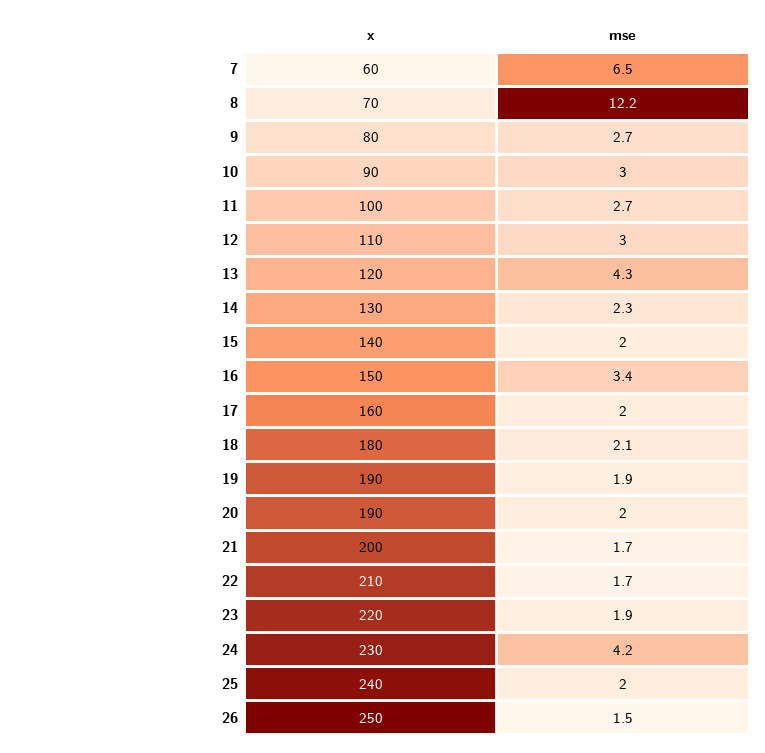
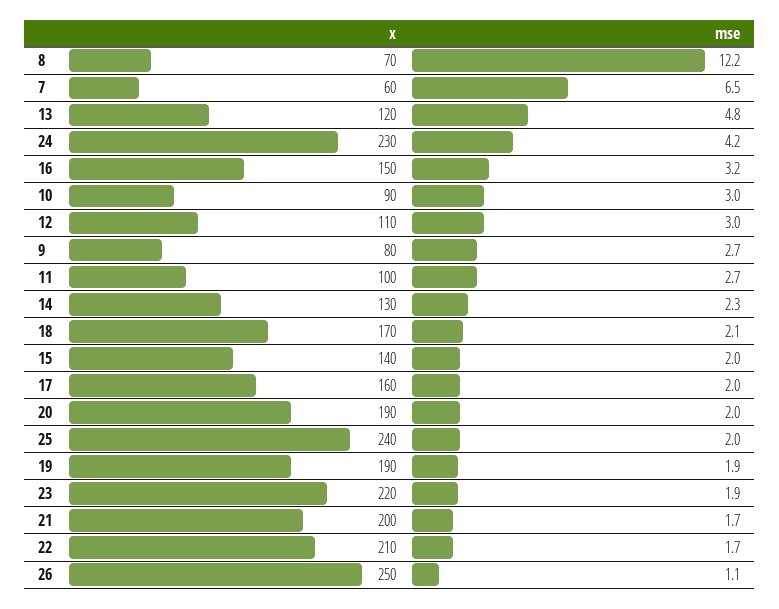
  {
    "x": {
      "7": 60,
      "8": 70,
      "9": 80,
      "10": 90,
      "11": 100,
      "12": 110,
      "13": 120,
      "14": 130,
      "15": 140,
      "16": 150,
      "17": 160,
-     "18": 180,
+     "18": 170,
      "19": 190,
      "20": 190,
      "21": 200,
      "22": 210,
      "23": 220,
      "24": 230,
      "25": 240,
      "26": 250
    },
    "mse": {
      "7": 6.5,
      "8": 12.2,
      "9": 2.7,
      "10": 3,
      "11": 2.7,
      "12": 3,
-     "13": 4.3,
+     "13": 4.8,
      "14": 2.3,
      "15": 2,
-     "16": 3.4,
+     "16": 3.2,
      "17": 2,
      "18": 2.1,
      "19": 1.9,
      "20": 2,
      "21": 1.7,
      "22": 1.7,
      "23": 1.9,
      "24": 4.2,
      "25": 2,
-     "26": 1.5
+     "26": 1.1
    }
  }

